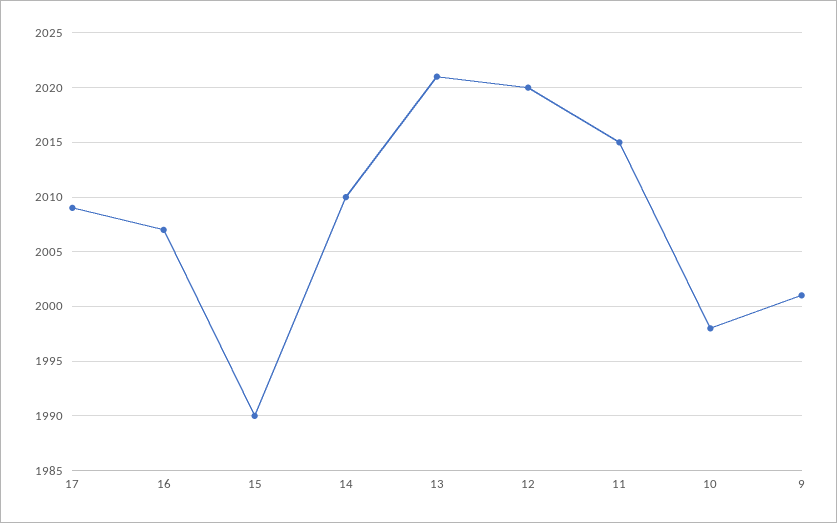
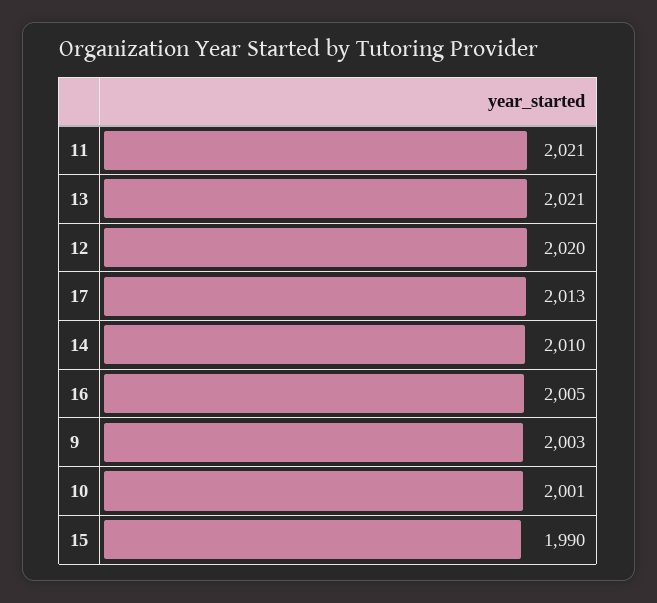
  {
-   "17": 2009,
+   "17": 2013,
-   "16": 2007,
+   "16": 2005,
    "15": 1990,
    "14": 2010,
    "13": 2021,
    "12": 2020,
-   "11": 2015,
+   "11": 2021,
-   "10": 1998,
+   "10": 2001,
-   "9": 2001
+   "9": 2003
  }

